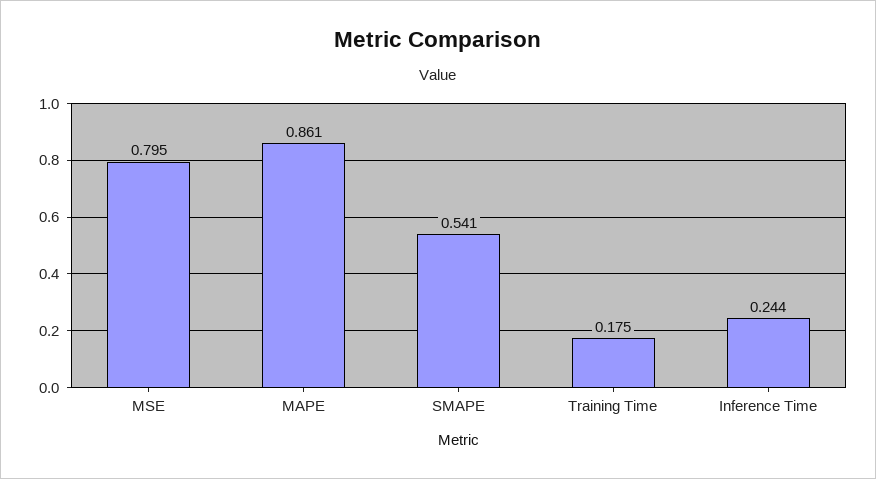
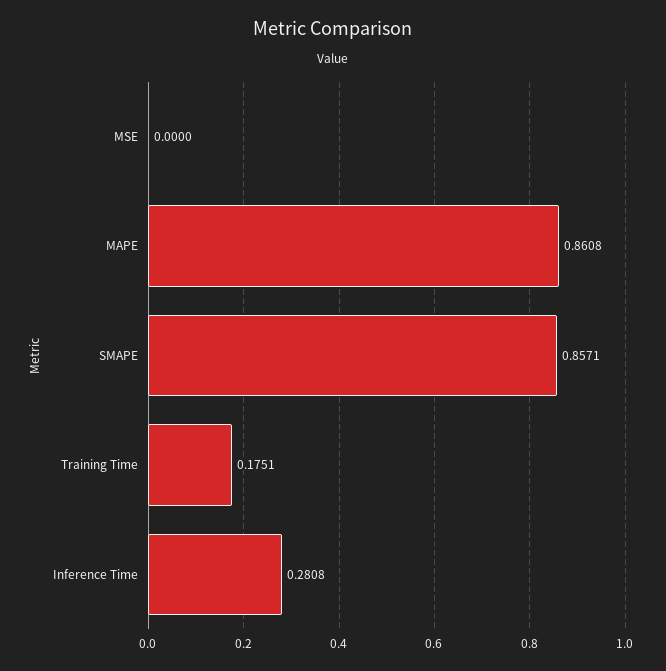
  {
-   "MSE": 0.795,
+   "MSE": 0,
    "MAPE": 0.8608,
-   "SMAPE": 0.541,
+   "SMAPE": 0.8571,
    "Training Time": 0.1751,
-   "Inference Time": 0.244
+   "Inference Time": 0.2808
  }

